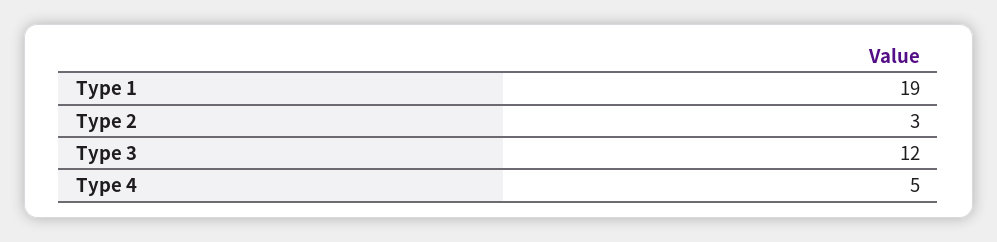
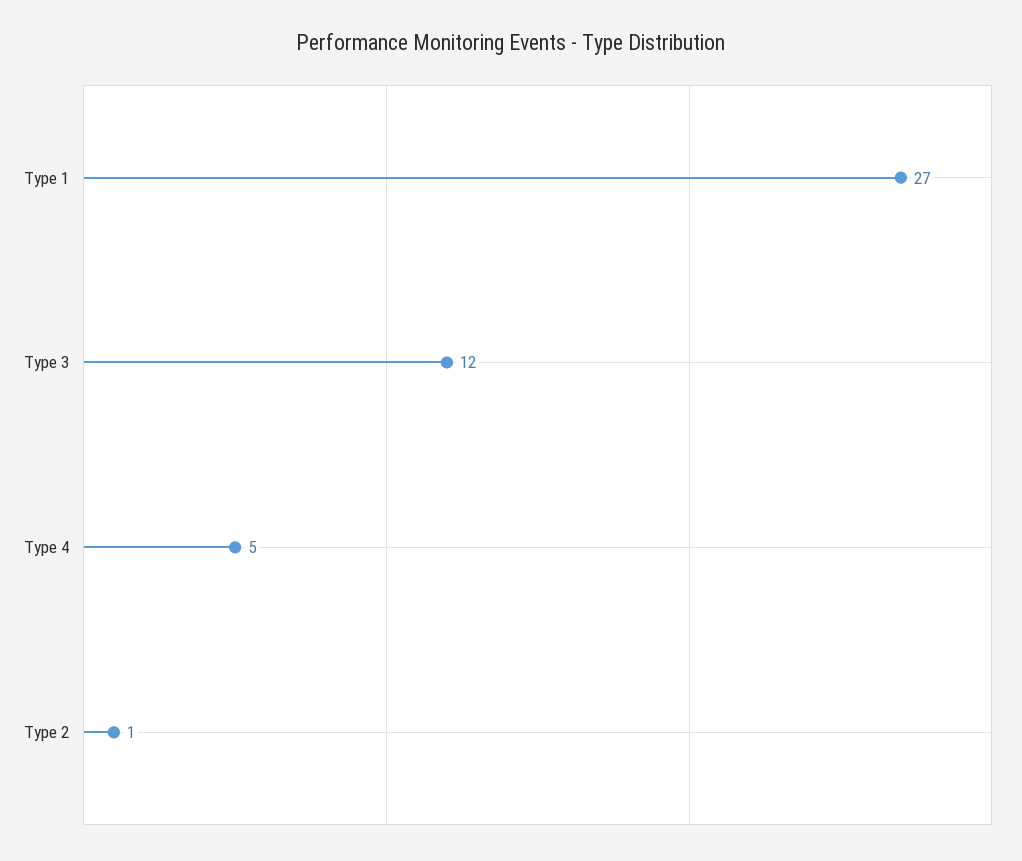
  {
-   "Type 1": 19,
+   "Type 1": 27,
-   "Type 2": 3,
+   "Type 2": 1,
    "Type 3": 12,
    "Type 4": 5
  }

